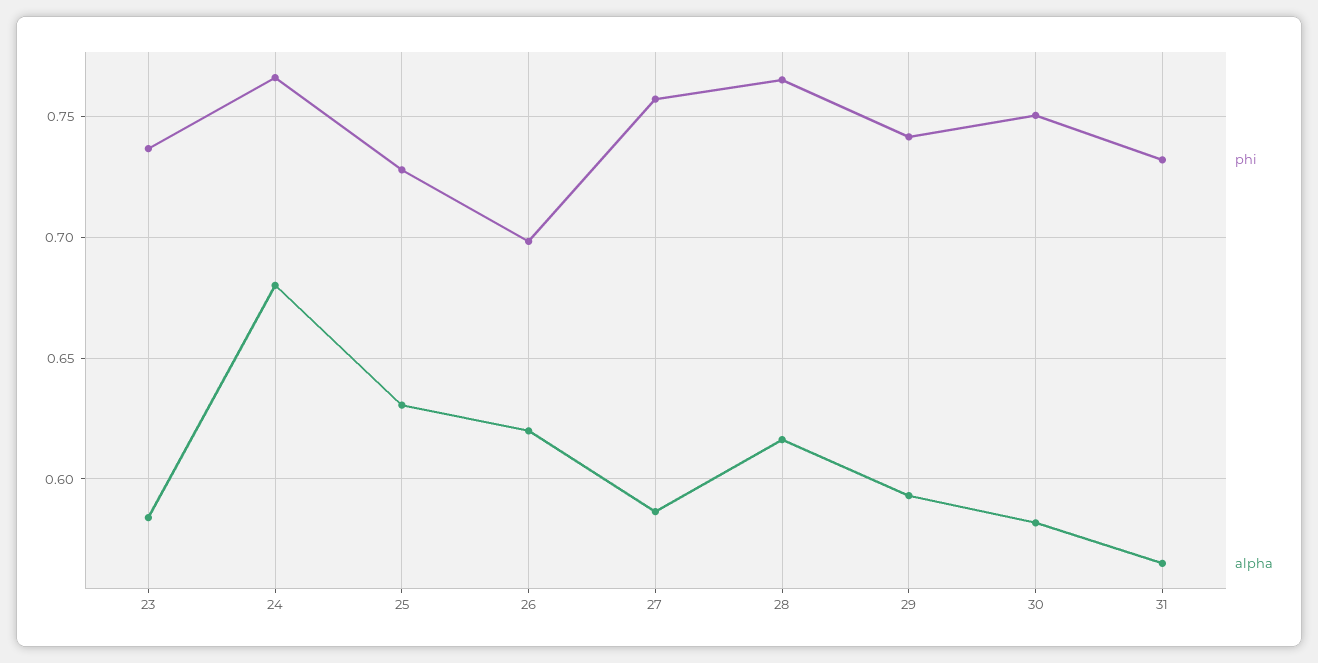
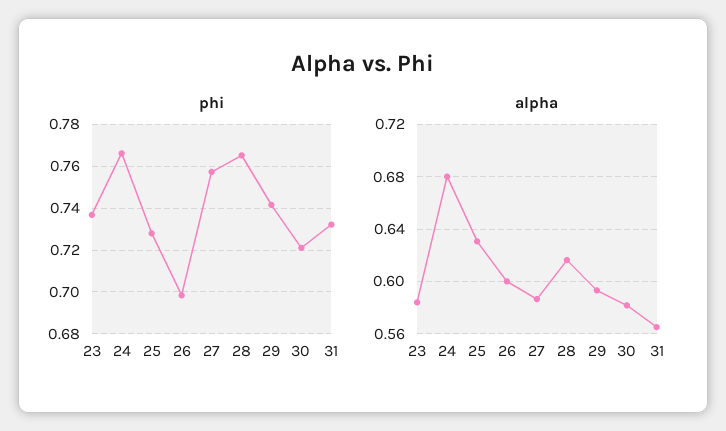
  {
    "phi": {
      "23": 0.735,
      "24": 0.765,
      "25": 0.73,
      "26": 0.7,
      "27": 0.755,
      "28": 0.765,
      "29": 0.74,
-     "30": 0.75,
+     "30": 0.72,
      "31": 0.73
    },
    "alpha": {
      "23": 0.585,
      "24": 0.68,
      "25": 0.63,
-     "26": 0.62,
+     "26": 0.6,
      "27": 0.585,
      "28": 0.615,
      "29": 0.595,
      "30": 0.58,
      "31": 0.565
    }
  }

